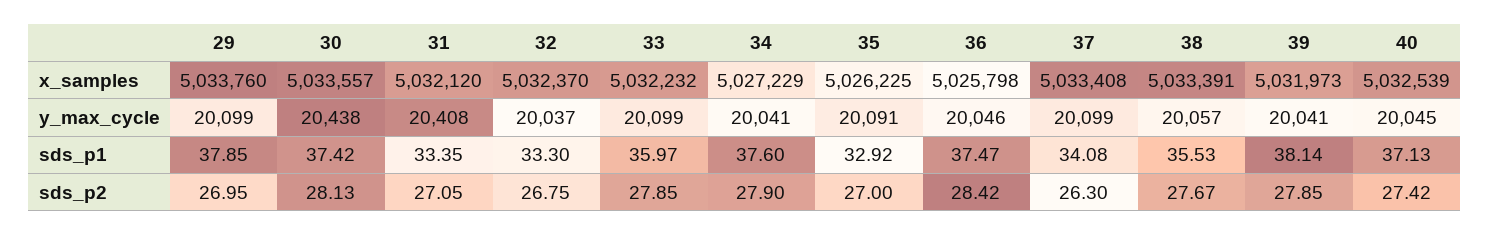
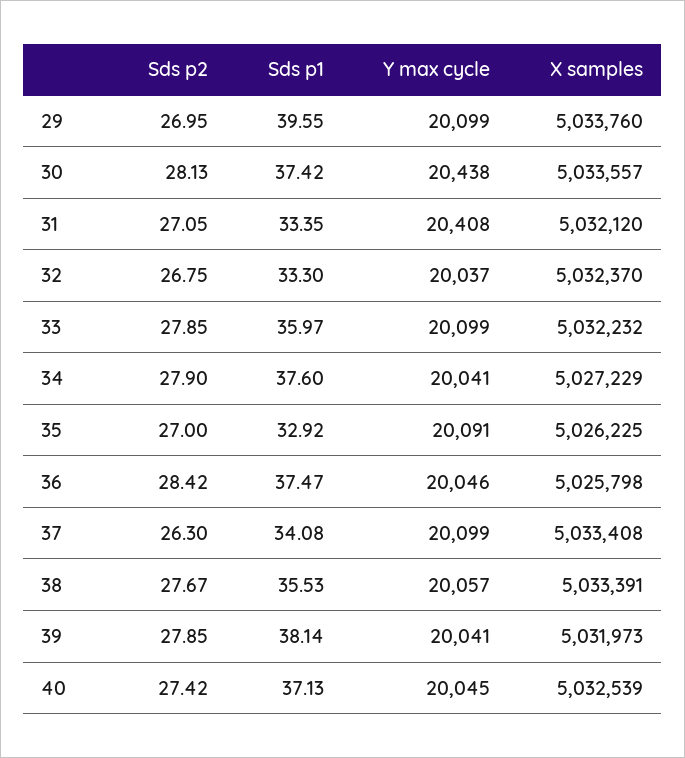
  {
    "29": {
      "x_samples": 5033760,
      "y_max_cycle": 20099,
-     "sds_p1": 37.85,
+     "sds_p1": 39.55,
      "sds_p2": 26.95
    },
    "30": {
      "x_samples": 5033557,
      "y_max_cycle": 20438,
      "sds_p1": 37.42,
      "sds_p2": 28.13
    },
    "31": {
      "x_samples": 5032120,
      "y_max_cycle": 20408,
      "sds_p1": 33.35,
      "sds_p2": 27.05
    },
    "32": {
      "x_samples": 5032370,
      "y_max_cycle": 20037,
      "sds_p1": 33.3,
      "sds_p2": 26.75
    },
    "33": {
      "x_samples": 5032232,
      "y_max_cycle": 20099,
      "sds_p1": 35.97,
      "sds_p2": 27.85
    },
    "34": {
      "x_samples": 5027229,
      "y_max_cycle": 20041,
      "sds_p1": 37.6,
      "sds_p2": 27.9
    },
    "35": {
      "x_samples": 5026225,
      "y_max_cycle": 20091,
      "sds_p1": 32.92,
      "sds_p2": 27
    },
    "36": {
      "x_samples": 5025798,
      "y_max_cycle": 20046,
      "sds_p1": 37.47,
      "sds_p2": 28.42
    },
    "37": {
      "x_samples": 5033408,
      "y_max_cycle": 20099,
      "sds_p1": 34.08,
      "sds_p2": 26.3
    },
    "38": {
      "x_samples": 5033391,
      "y_max_cycle": 20057,
      "sds_p1": 35.53,
      "sds_p2": 27.67
    },
    "39": {
      "x_samples": 5031973,
      "y_max_cycle": 20041,
      "sds_p1": 38.14,
      "sds_p2": 27.85
    },
    "40": {
      "x_samples": 5032539,
      "y_max_cycle": 20045,
      "sds_p1": 37.13,
      "sds_p2": 27.42
    }
  }

